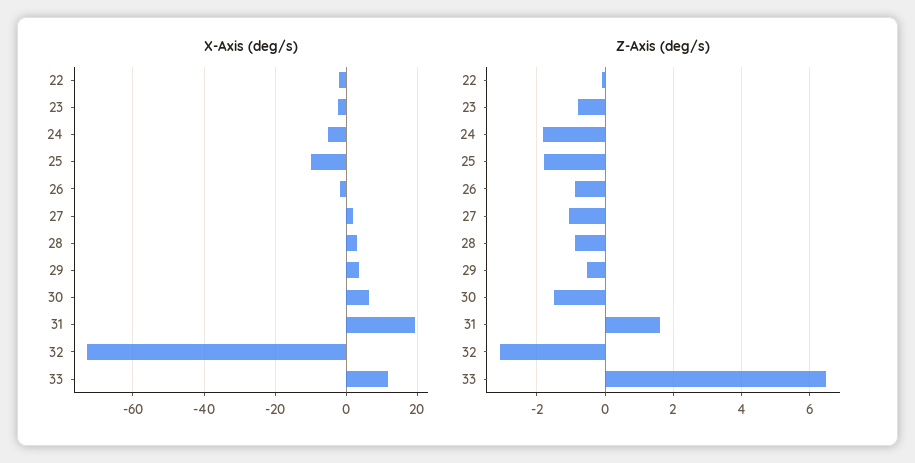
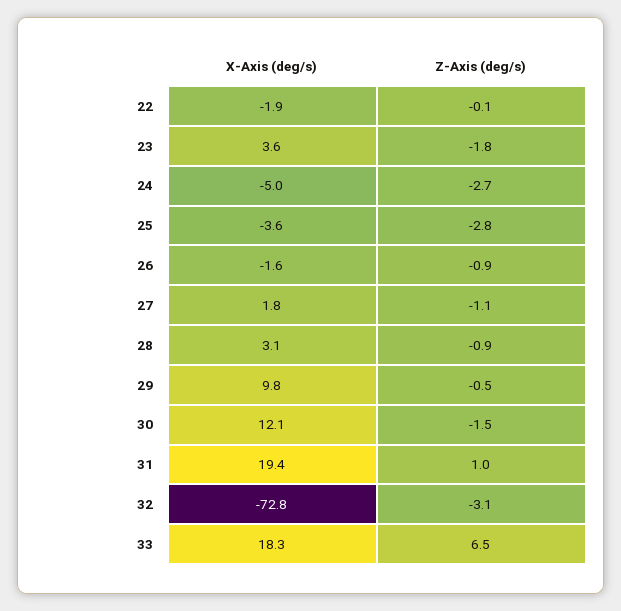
  {
    "X-Axis (deg/s)": {
      "22": -1.9,
-     "23": -2,
+     "23": 3.6,
      "24": -5,
-     "25": -10,
+     "25": -3.6,
      "26": -1.6,
      "27": 1.8,
      "28": 3.1,
-     "29": 4,
+     "29": 9.8,
-     "30": 6,
+     "30": 12.1,
      "31": 19.4,
      "32": -72.8,
-     "33": 12
+     "33": 18.3
    },
    "Z-Axis (deg/s)": {
      "22": -0.1,
-     "23": -0.8,
+     "23": -1.8,
-     "24": -1.8,
+     "24": -2.7,
-     "25": -1.8,
+     "25": -2.8,
      "26": -0.9,
      "27": -1.1,
      "28": -0.9,
      "29": -0.5,
      "30": -1.5,
-     "31": 1.6,
+     "31": 1,
      "32": -3.1,
      "33": 6.5
    }
  }

